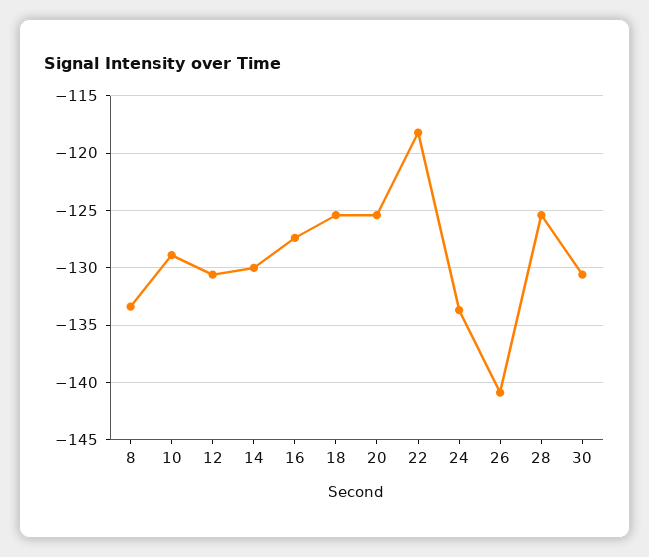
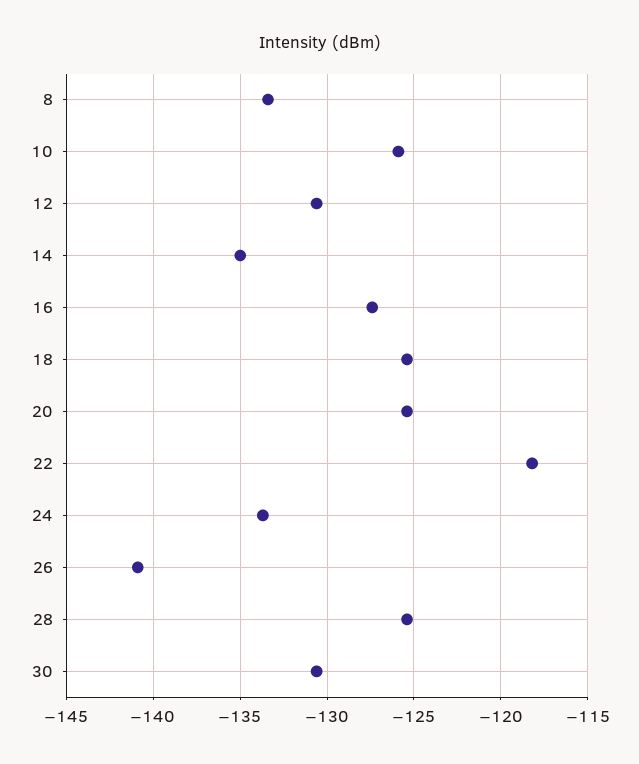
  {
    "8": -133.5,
-   "10": -129,
+   "10": -126,
    "12": -130.5,
-   "14": -130,
+   "14": -135,
    "16": -127.5,
    "18": -125.5,
    "20": -125.5,
    "22": -118,
    "24": -133.5,
    "26": -141,
    "28": -125.5,
    "30": -130.5
  }

